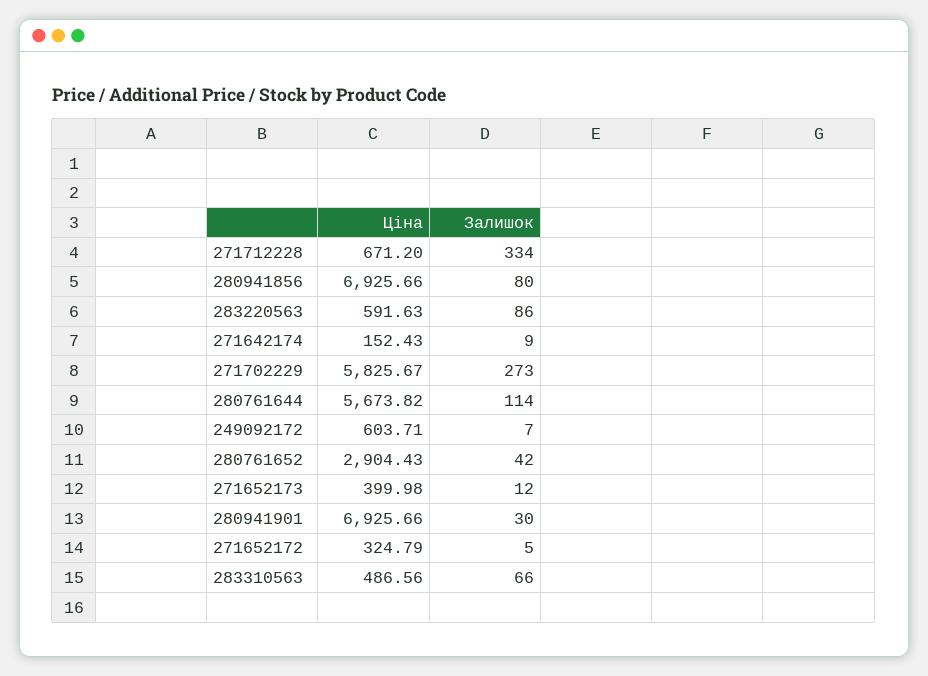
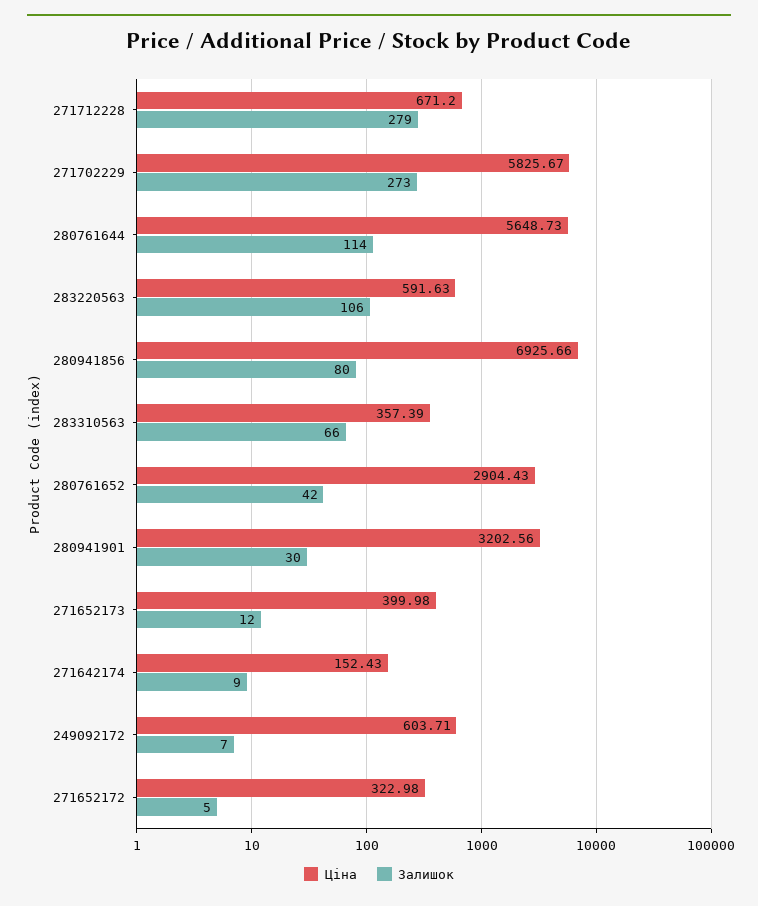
  {
    "Ціна": {
      "271712228": 671.2,
      "280941856": 6925.66,
      "283220563": 591.63,
      "271642174": 152.43,
      "271702229": 5825.67,
-     "280761644": 5673.82,
+     "280761644": 5648.73,
      "249092172": 603.71,
      "280761652": 2904.43,
      "271652173": 399.98,
-     "280941901": 6925.66,
+     "280941901": 3202.56,
-     "271652172": 324.79,
+     "271652172": 322.98,
-     "283310563": 486.56
+     "283310563": 357.39
    },
    "Залишок": {
-     "271712228": 334,
+     "271712228": 279,
      "280941856": 80,
-     "283220563": 86,
+     "283220563": 106,
      "271642174": 9,
      "271702229": 273,
      "280761644": 114,
      "249092172": 7,
      "280761652": 42,
      "271652173": 12,
      "280941901": 30,
      "271652172": 5,
      "283310563": 66
    }
  }

